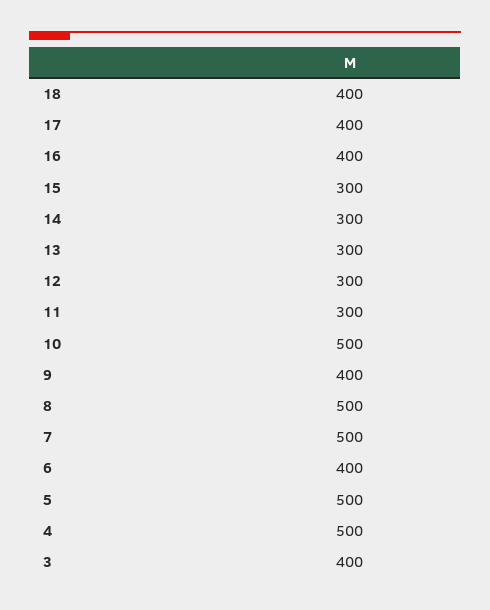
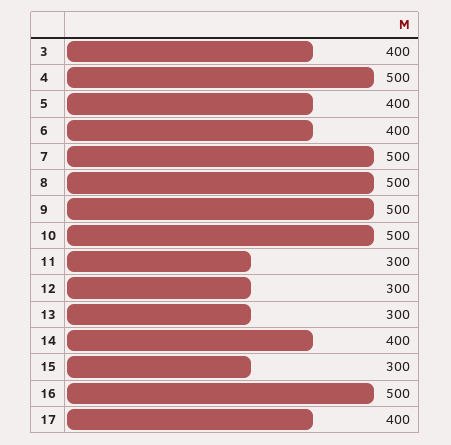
  {
-   "18": 400,
    "17": 400,
-   "16": 400,
+   "16": 500,
    "15": 300,
-   "14": 300,
+   "14": 400,
    "13": 300,
    "12": 300,
    "11": 300,
    "10": 500,
-   "9": 400,
+   "9": 500,
    "8": 500,
    "7": 500,
    "6": 400,
-   "5": 500,
+   "5": 400,
    "4": 500,
    "3": 400
  }

